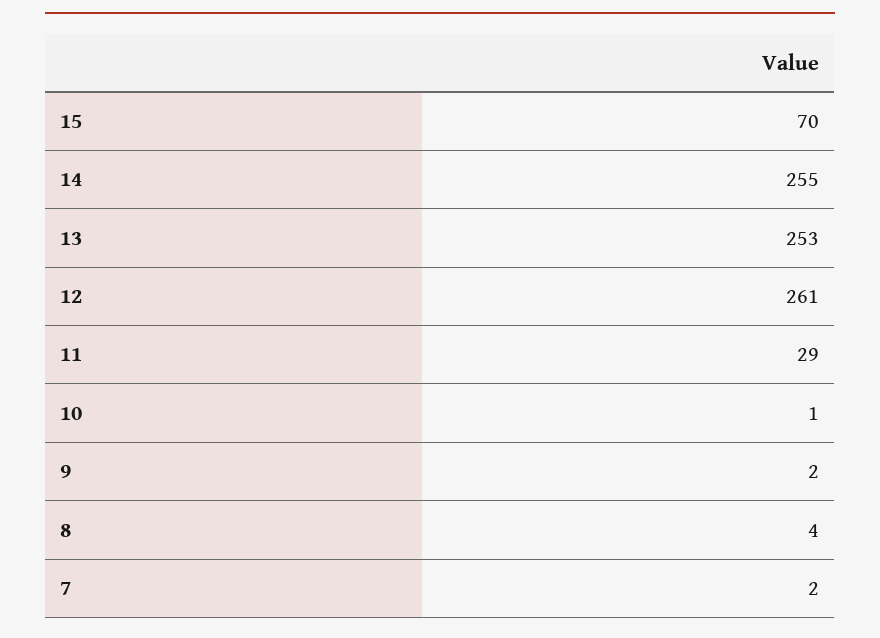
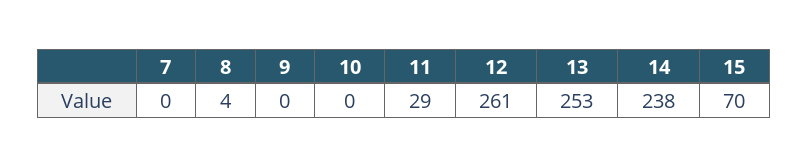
  {
    "15": 70,
-   "14": 255,
+   "14": 238,
    "13": 253,
    "12": 261,
    "11": 29,
-   "10": 1,
+   "10": 0,
-   "9": 2,
+   "9": 0,
    "8": 4,
-   "7": 2
+   "7": 0
  }

